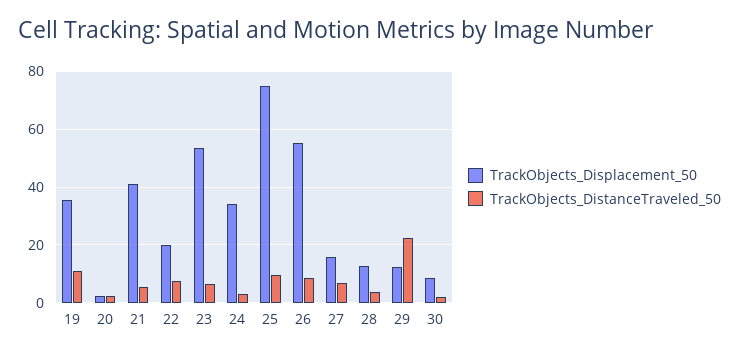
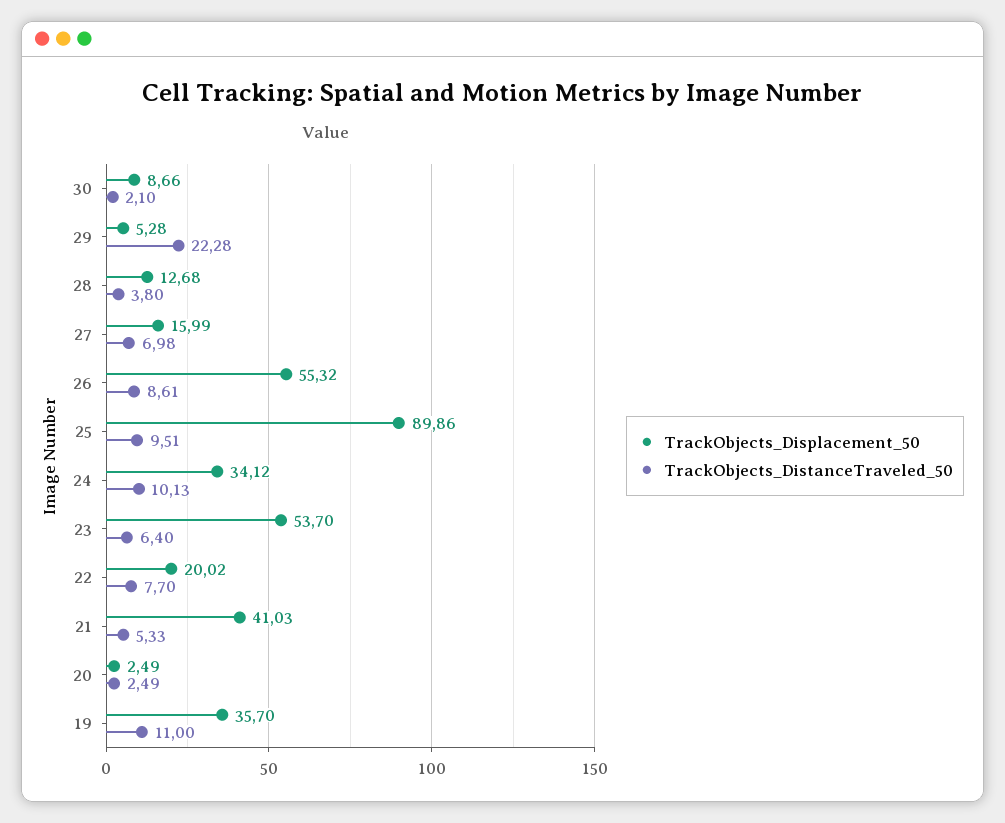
  {
    "TrackObjects_Displacement_50": {
      "19": 35.7,
      "20": 2.49,
      "21": 41.03,
      "22": 20.02,
      "23": 53.7,
      "24": 34.12,
-     "25": 75,
+     "25": 89.86,
      "26": 55.32,
      "27": 15.99,
      "28": 12.68,
-     "29": 12.5,
+     "29": 5.28,
      "30": 8.66
    },
    "TrackObjects_DistanceTraveled_50": {
      "19": 11,
      "20": 2.49,
      "21": 5.33,
      "22": 7.7,
      "23": 6.4,
-     "24": 2.5,
+     "24": 10.13,
      "25": 9.51,
      "26": 8.61,
      "27": 6.98,
      "28": 3.8,
      "29": 22.28,
      "30": 2.1
    }
  }

